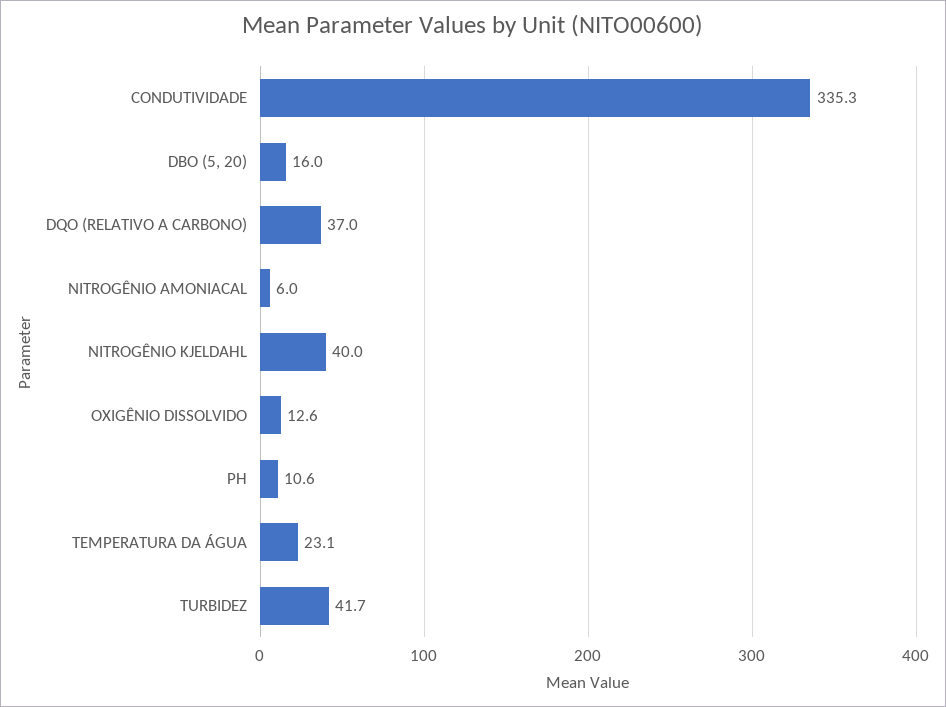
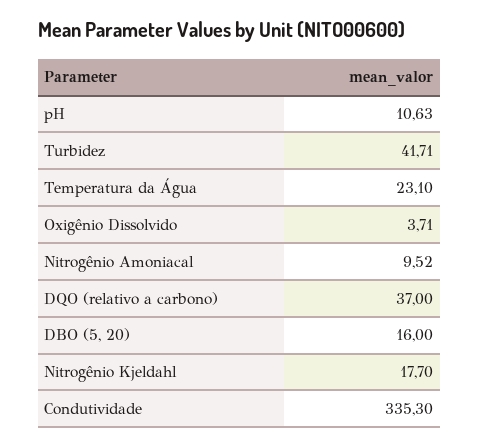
  {
    "CONDUTIVIDADE": 335.3,
    "DBO (5, 20)": 16,
    "DQO (RELATIVO A CARBONO)": 37,
-   "NITROGÊNIO AMONIACAL": 6,
+   "NITROGÊNIO AMONIACAL": 9.52,
-   "NITROGÊNIO KJELDAHL": 40,
+   "NITROGÊNIO KJELDAHL": 17.7,
-   "OXIGÊNIO DISSOLVIDO": 12.6,
+   "OXIGÊNIO DISSOLVIDO": 3.71,
    "PH": 10.63,
    "TEMPERATURA DA ÁGUA": 23.1,
    "TURBIDEZ": 41.71
  }

